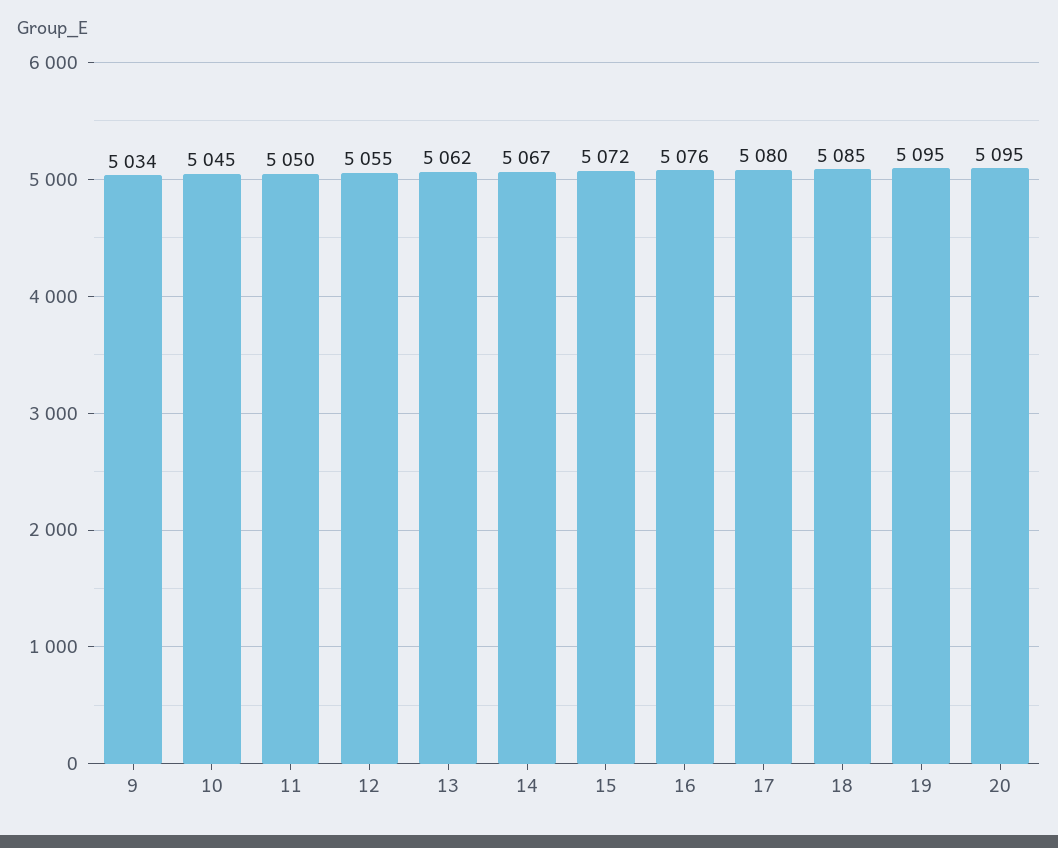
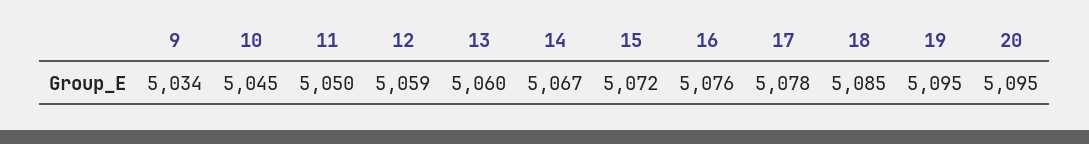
  {
    "9": 5034,
    "10": 5045,
    "11": 5050,
-   "12": 5055,
+   "12": 5059,
-   "13": 5062,
+   "13": 5060,
    "14": 5067,
    "15": 5072,
    "16": 5076,
-   "17": 5080,
+   "17": 5078,
    "18": 5085,
    "19": 5095,
    "20": 5095
  }

